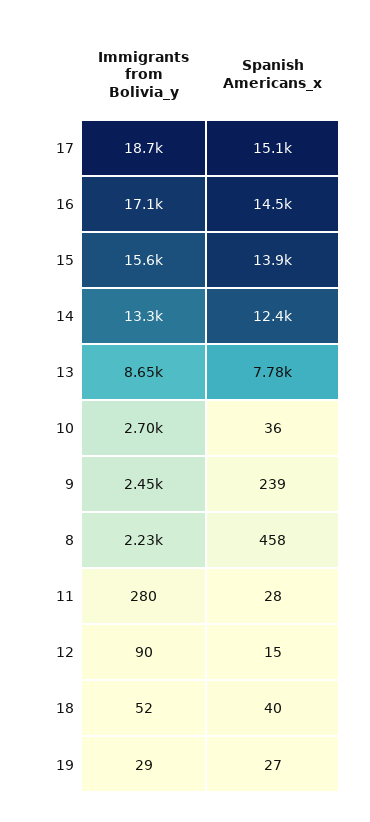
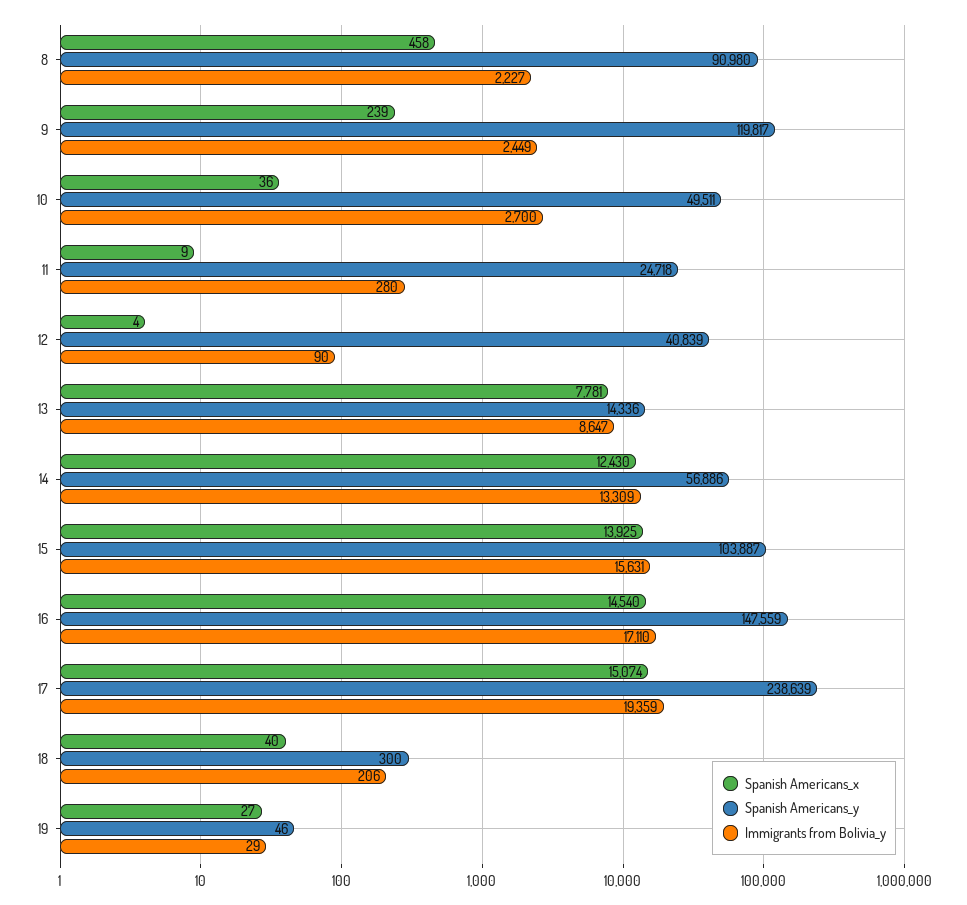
  {
    "Immigrants from Bolivia_y": {
-     "17": 18700,
+     "17": 19359,
      "16": 17110,
      "15": 15631,
      "14": 13309,
      "13": 8647,
      "10": 2700,
      "9": 2449,
      "8": 2227,
      "11": 280,
      "12": 90,
-     "18": 52,
+     "18": 206,
      "19": 29
    },
    "Spanish Americans_x": {
      "17": 15074,
      "16": 14540,
      "15": 13925,
      "14": 12430,
      "13": 7781,
      "10": 36,
      "9": 239,
      "8": 458,
-     "11": 28,
+     "11": 9,
-     "12": 15,
+     "12": 4,
      "18": 40,
      "19": 27
-   }
+   },
+   "Spanish Americans_y": {
+     "8": 90980,
+     "9": 119817,
+     "10": 49511,
+     "11": 24718,
+     "12": 40839,
+     "13": 14336,
+     "14": 56886,
+     "15": 103887,
+     "16": 147559,
+     "17": 238639,
+     "18": 300,
+     "19": 46
+   }
  }

